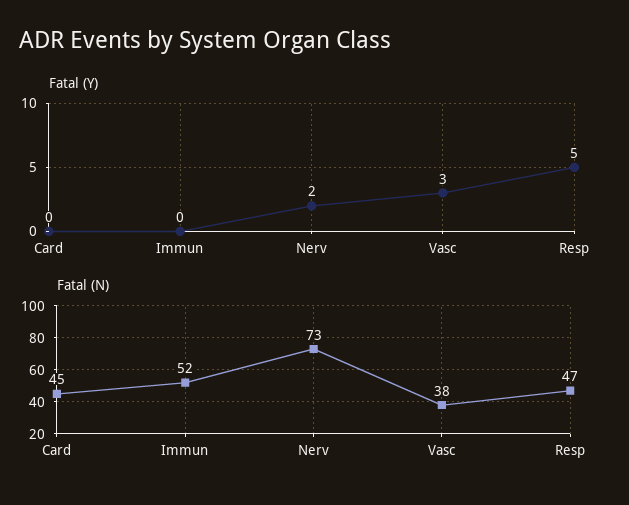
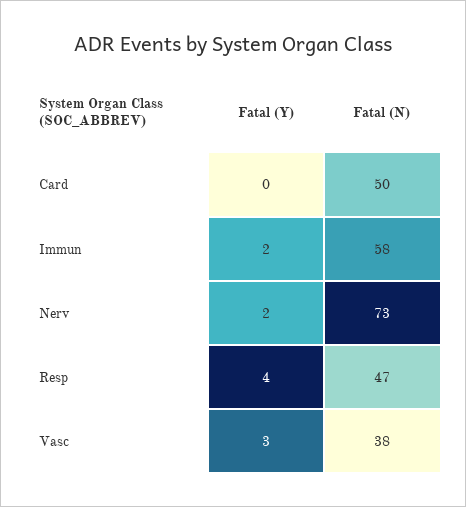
  {
    "Fatal (Y)": {
      "Card": 0,
-     "Immun": 0,
+     "Immun": 2,
      "Nerv": 2,
      "Vasc": 3,
-     "Resp": 5
+     "Resp": 4
    },
    "Fatal (N)": {
-     "Card": 45,
+     "Card": 50,
-     "Immun": 52,
+     "Immun": 58,
      "Nerv": 73,
      "Vasc": 38,
      "Resp": 47
    }
  }

